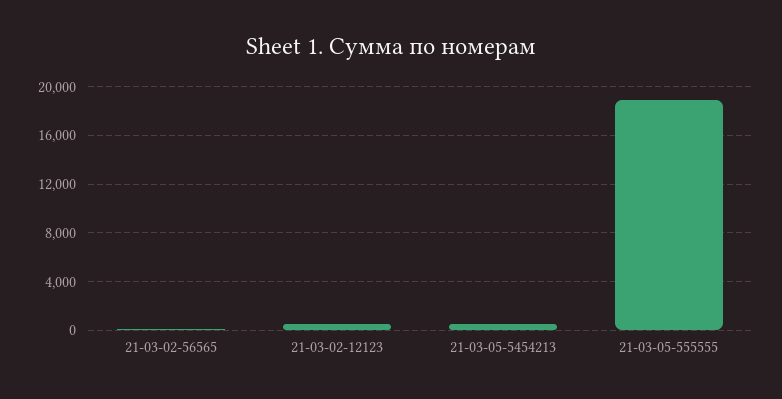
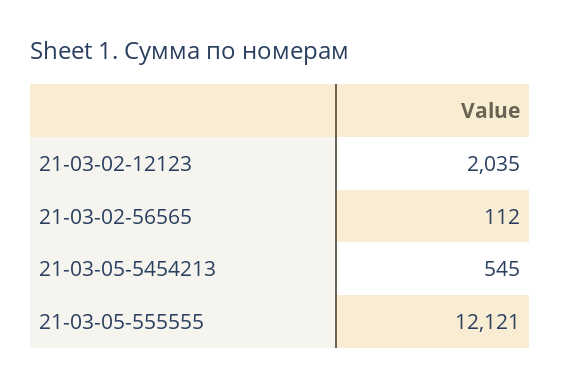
  {
    "21-03-02-56565": 112,
-   "21-03-02-12123": 500,
+   "21-03-02-12123": 2035,
    "21-03-05-5454213": 545,
-   "21-03-05-555555": 19000
+   "21-03-05-555555": 12121
  }

